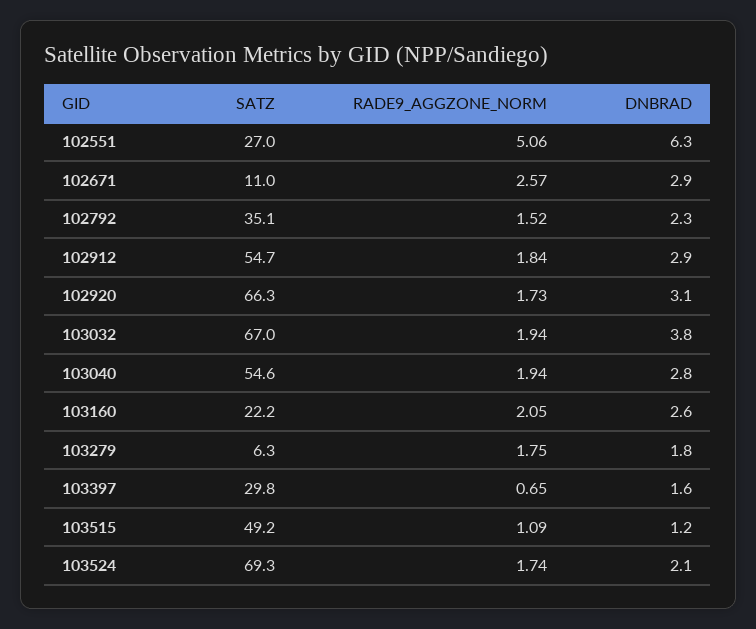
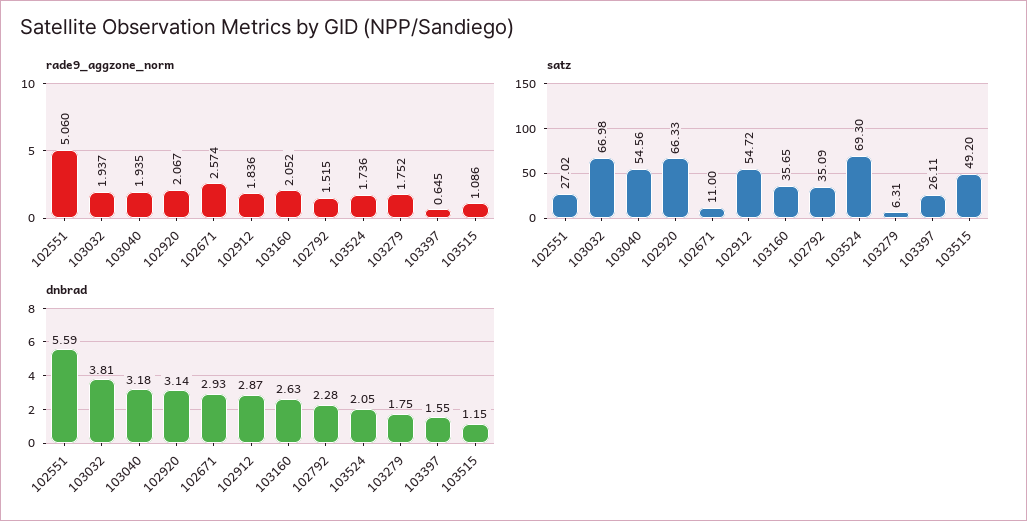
  {
    "SATZ": {
      "102551": 27.02,
      "102671": 11,
      "102792": 35.09,
      "102912": 54.72,
      "102920": 66.33,
      "103032": 66.98,
      "103040": 54.56,
-     "103160": 22.2,
+     "103160": 35.65,
      "103279": 6.31,
-     "103397": 29.8,
+     "103397": 26.11,
      "103515": 49.2,
      "103524": 69.3
    },
    "RADE9_AGGZONE_NORM": {
      "102551": 5.06,
      "102671": 2.574,
      "102792": 1.515,
      "102912": 1.836,
-     "102920": 1.73,
+     "102920": 2.067,
      "103032": 1.937,
      "103040": 1.935,
      "103160": 2.052,
      "103279": 1.752,
      "103397": 0.645,
      "103515": 1.086,
      "103524": 1.736
    },
    "DNBRAD": {
-     "102551": 6.3,
+     "102551": 5.59,
      "102671": 2.93,
      "102792": 2.28,
      "102912": 2.87,
      "102920": 3.14,
      "103032": 3.81,
-     "103040": 2.8,
+     "103040": 3.18,
      "103160": 2.63,
      "103279": 1.75,
      "103397": 1.55,
      "103515": 1.15,
      "103524": 2.05
    }
  }

